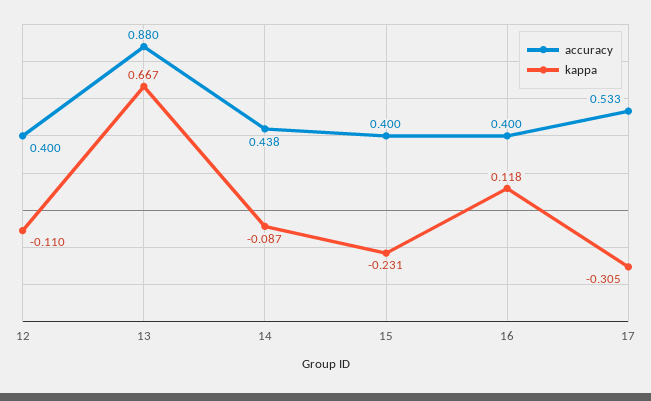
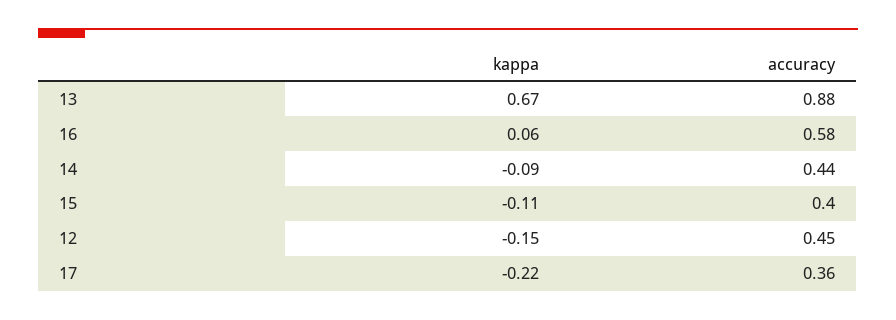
  {
    "accuracy": {
-     "12": 0.4,
+     "12": 0.45,
      "13": 0.88,
      "14": 0.438,
      "15": 0.4,
-     "16": 0.4,
+     "16": 0.58,
-     "17": 0.533
+     "17": 0.36
    },
    "kappa": {
-     "12": -0.11,
+     "12": -0.15,
      "13": 0.667,
      "14": -0.087,
-     "15": -0.231,
+     "15": -0.11,
-     "16": 0.118,
+     "16": 0.06,
-     "17": -0.305
+     "17": -0.22
    }
  }

